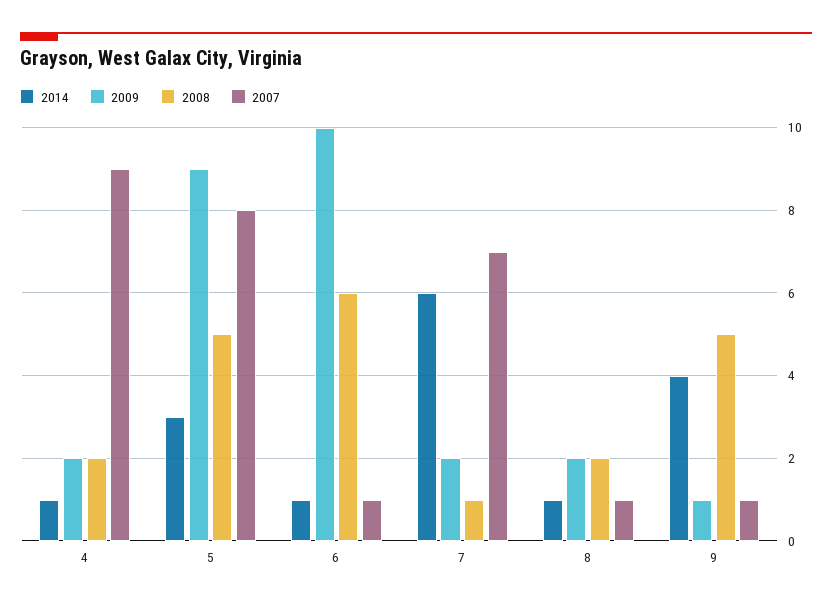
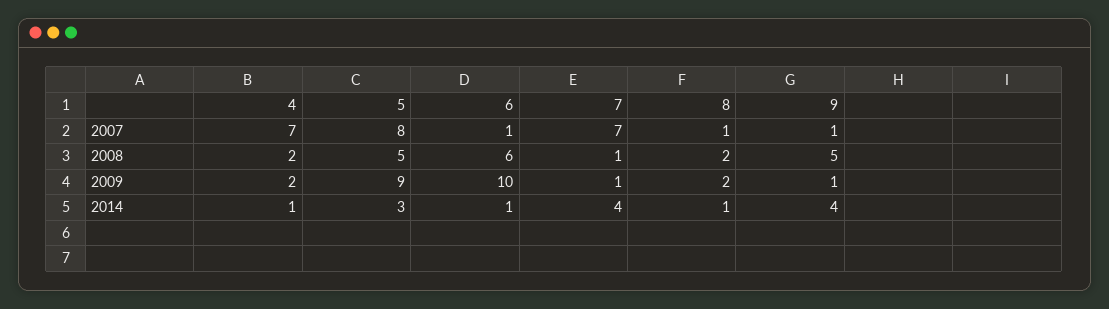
  {
    "2014": {
      "4": 1,
      "5": 3,
      "6": 1,
-     "7": 6,
+     "7": 4,
      "8": 1,
      "9": 4
    },
    "2009": {
      "4": 2,
      "5": 9,
      "6": 10,
-     "7": 2,
+     "7": 1,
      "8": 2,
      "9": 1
    },
    "2008": {
      "4": 2,
      "5": 5,
      "6": 6,
      "7": 1,
      "8": 2,
      "9": 5
    },
    "2007": {
-     "4": 9,
+     "4": 7,
      "5": 8,
      "6": 1,
      "7": 7,
      "8": 1,
      "9": 1
    }
  }

